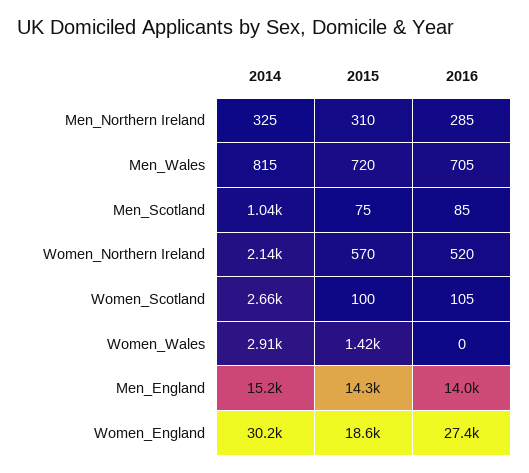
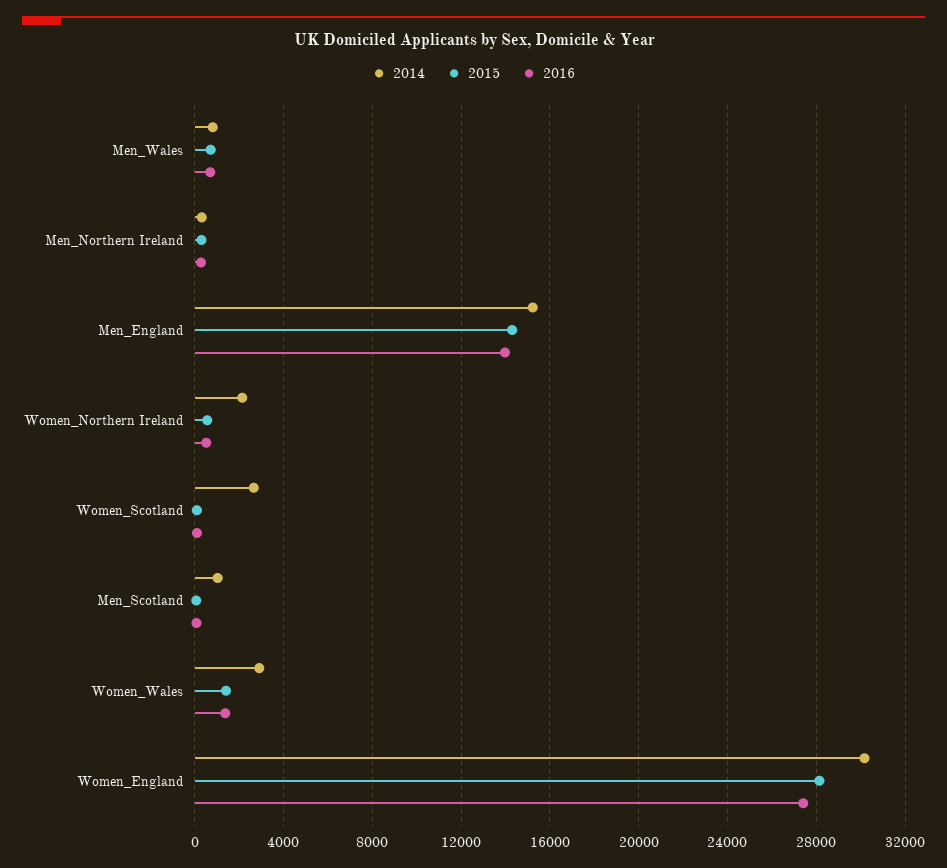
  {
    "2014": {
      "Men_Northern Ireland": 325,
      "Men_Wales": 815,
      "Men_Scotland": 1040,
      "Women_Northern Ireland": 2140,
      "Women_Scotland": 2660,
      "Women_Wales": 2910,
      "Men_England": 15200,
      "Women_England": 30200
    },
    "2015": {
      "Men_Northern Ireland": 310,
      "Men_Wales": 720,
      "Men_Scotland": 75,
      "Women_Northern Ireland": 570,
      "Women_Scotland": 100,
      "Women_Wales": 1420,
      "Men_England": 14300,
-     "Women_England": 18600
+     "Women_England": 28000
    },
    "2016": {
      "Men_Northern Ireland": 285,
      "Men_Wales": 705,
      "Men_Scotland": 85,
      "Women_Northern Ireland": 520,
      "Women_Scotland": 105,
-     "Women_Wales": 0,
+     "Women_Wales": 1500,
      "Men_England": 14000,
      "Women_England": 27400
    }
  }

